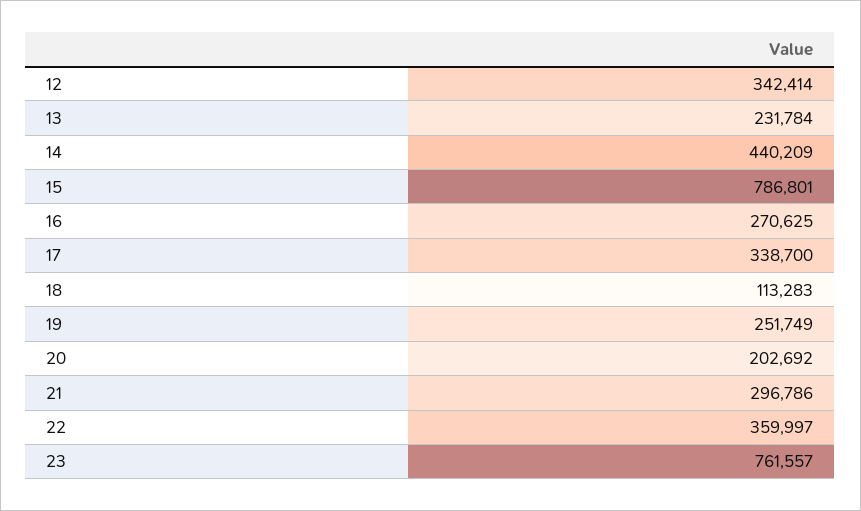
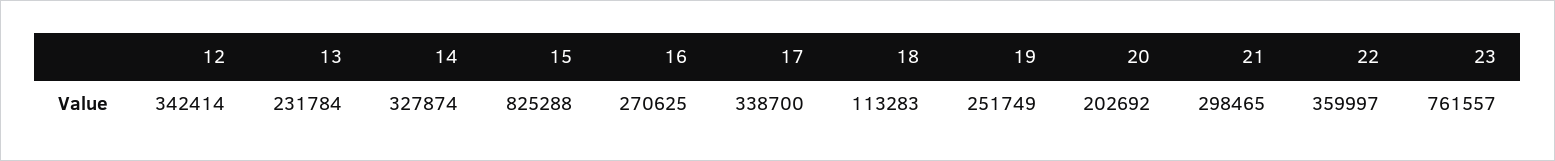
  {
    "12": 342414,
    "13": 231784,
-   "14": 440209,
+   "14": 327874,
-   "15": 786801,
+   "15": 825288,
    "16": 270625,
    "17": 338700,
    "18": 113283,
    "19": 251749,
    "20": 202692,
-   "21": 296786,
+   "21": 298465,
    "22": 359997,
    "23": 761557
  }

